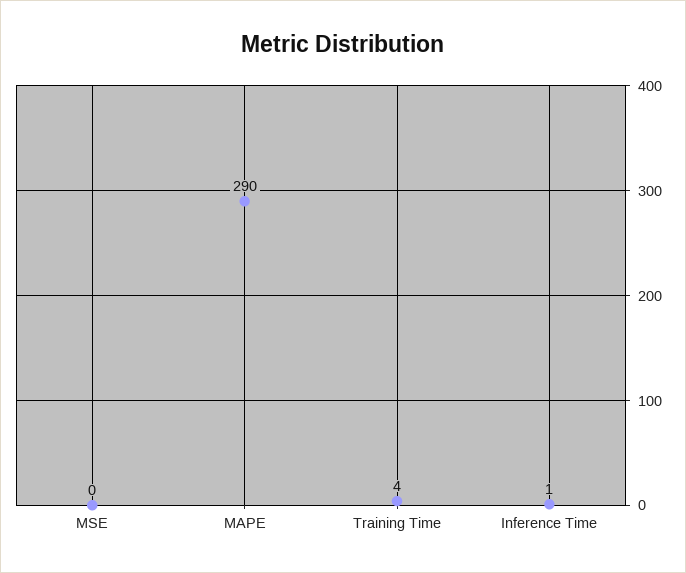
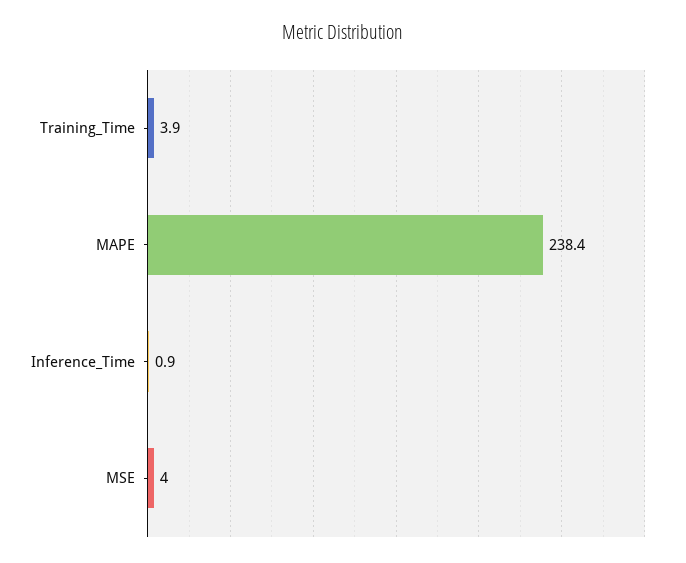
  {
-   "MSE": 0,
+   "MSE": 4,
-   "MAPE": 290,
+   "MAPE": 238.4,
    "Training Time": 3.9,
    "Inference Time": 0.9
  }

